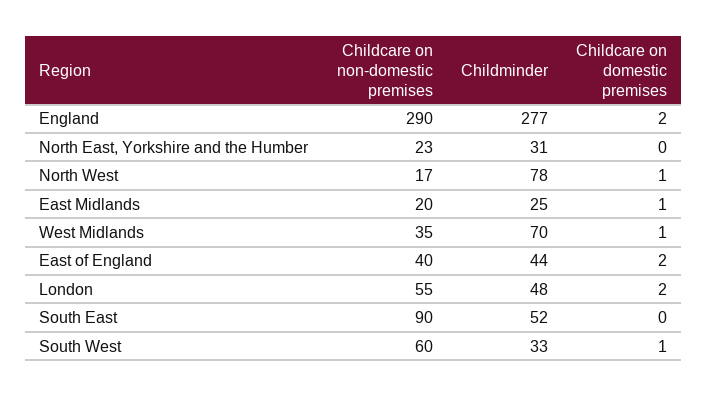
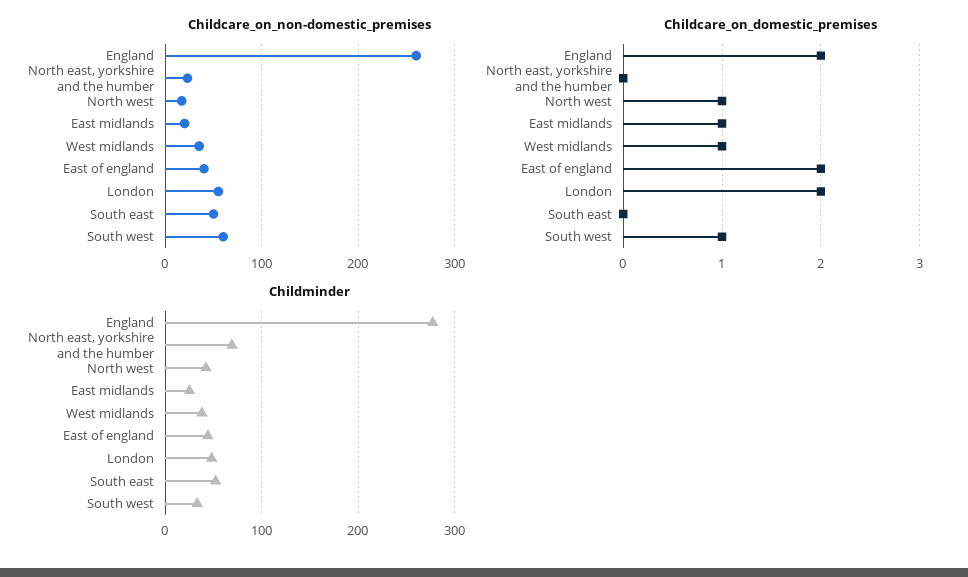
  {
    "Childcare on non-domestic premises": {
-     "England": 290,
+     "England": 260,
      "North East, Yorkshire and the Humber": 23,
      "North West": 17,
      "East Midlands": 20,
      "West Midlands": 35,
      "East of England": 40,
      "London": 55,
-     "South East": 90,
+     "South East": 50,
      "South West": 60
    },
    "Childminder": {
      "England": 277,
-     "North East, Yorkshire and the Humber": 31,
+     "North East, Yorkshire and the Humber": 70,
-     "North West": 78,
+     "North West": 40,
      "East Midlands": 25,
-     "West Midlands": 70,
+     "West Midlands": 40,
      "East of England": 44,
      "London": 48,
      "South East": 52,
      "South West": 33
    },
    "Childcare on domestic premises": {
      "England": 2,
      "North East, Yorkshire and the Humber": 0,
      "North West": 1,
      "East Midlands": 1,
      "West Midlands": 1,
      "East of England": 2,
      "London": 2,
      "South East": 0,
      "South West": 1
    }
  }

